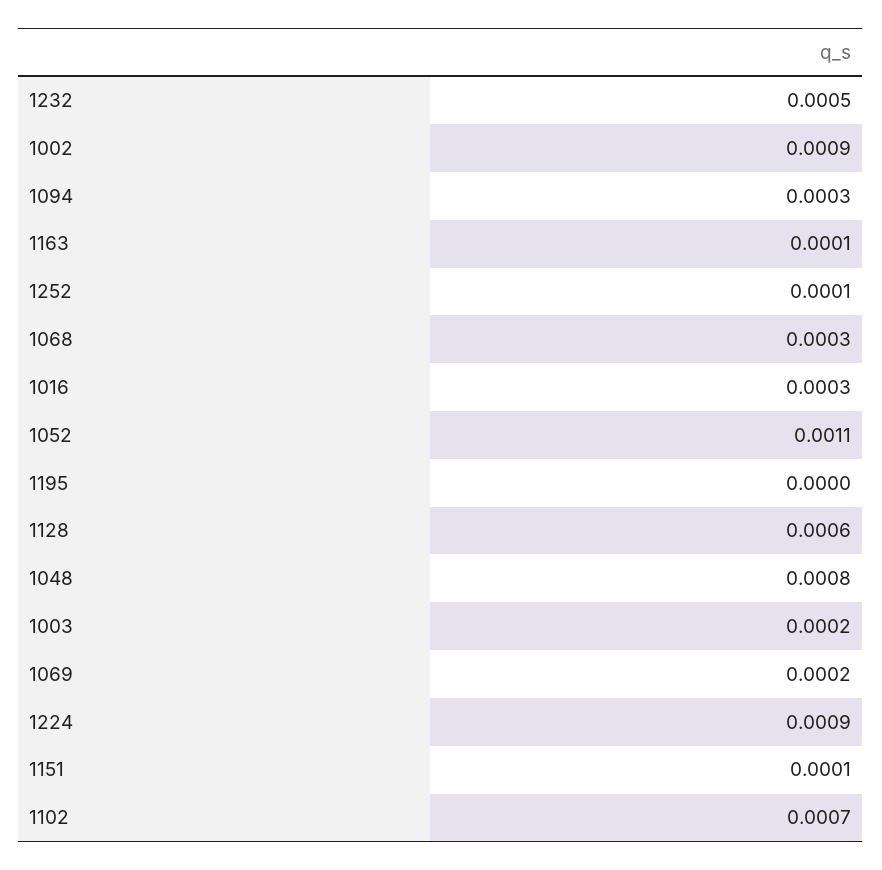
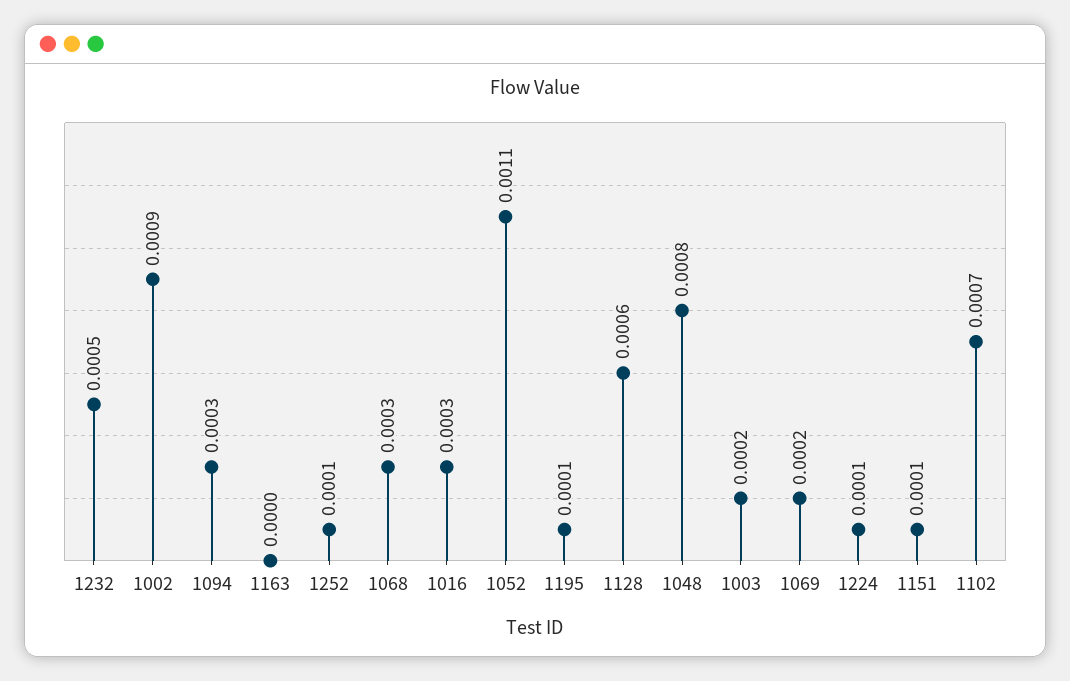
  {
    "1232": 0.0005,
    "1002": 0.0009,
    "1094": 0.0003,
-   "1163": 0.0001,
+   "1163": 0,
    "1252": 0.0001,
    "1068": 0.0003,
    "1016": 0.0003,
    "1052": 0.0011,
-   "1195": 0,
+   "1195": 0.0001,
    "1128": 0.0006,
    "1048": 0.0008,
    "1003": 0.0002,
    "1069": 0.0002,
-   "1224": 0.0009,
+   "1224": 0.0001,
    "1151": 0.0001,
    "1102": 0.0007
  }

